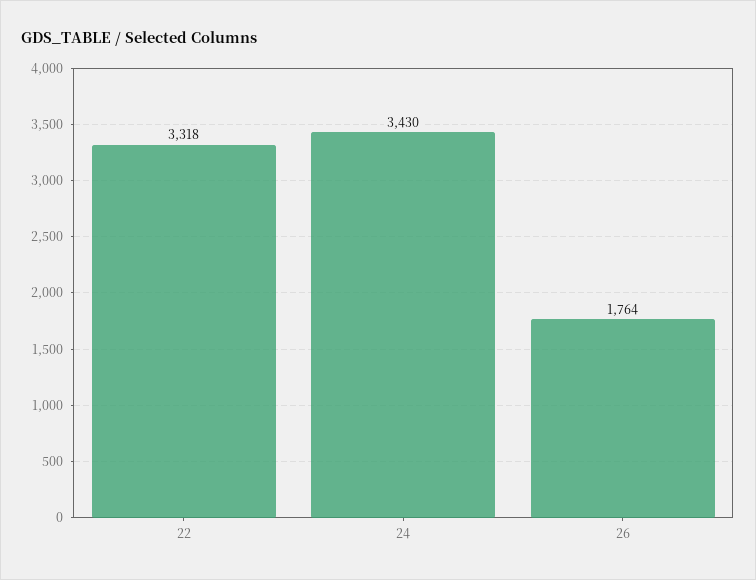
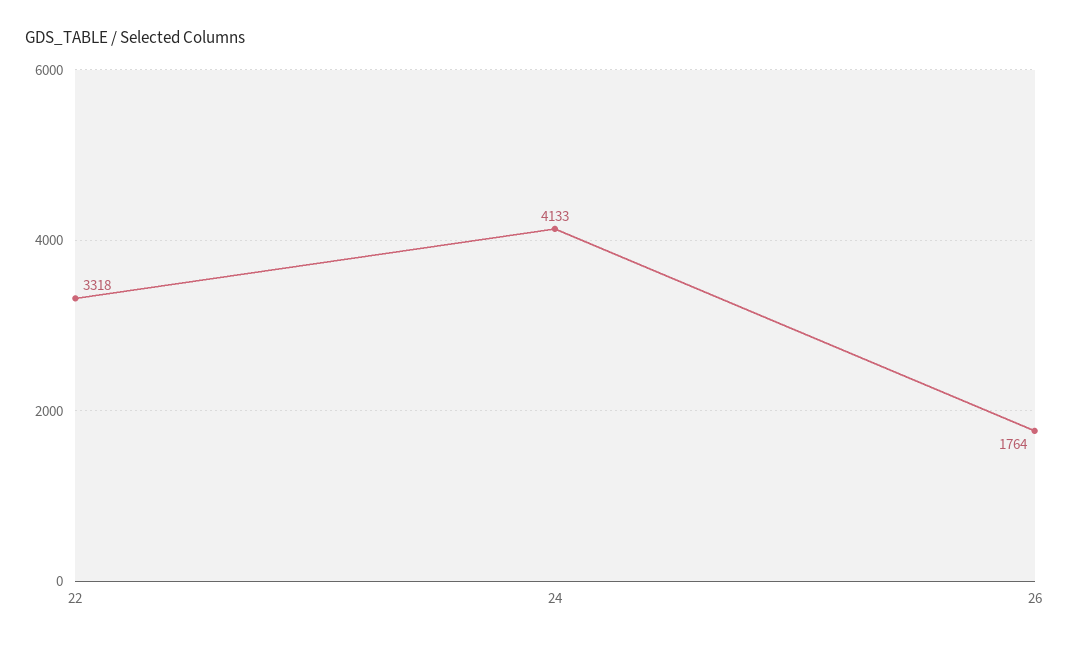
  {
    "22": 3318,
-   "24": 3430,
+   "24": 4133,
    "26": 1764
  }

